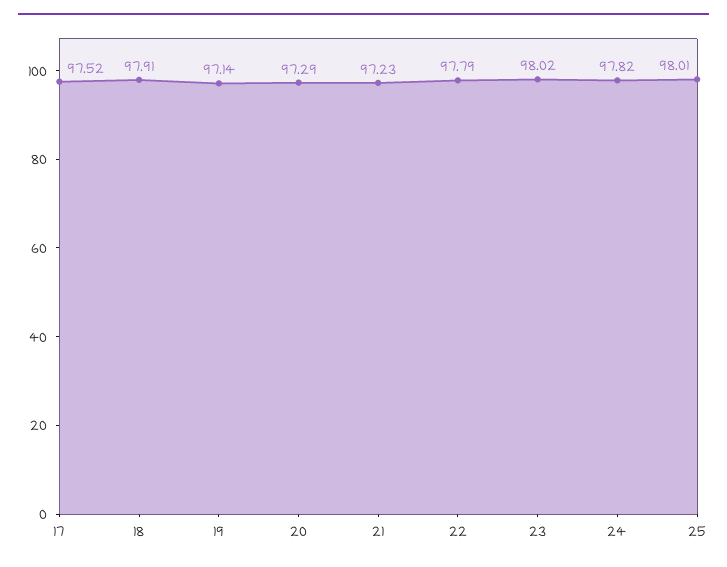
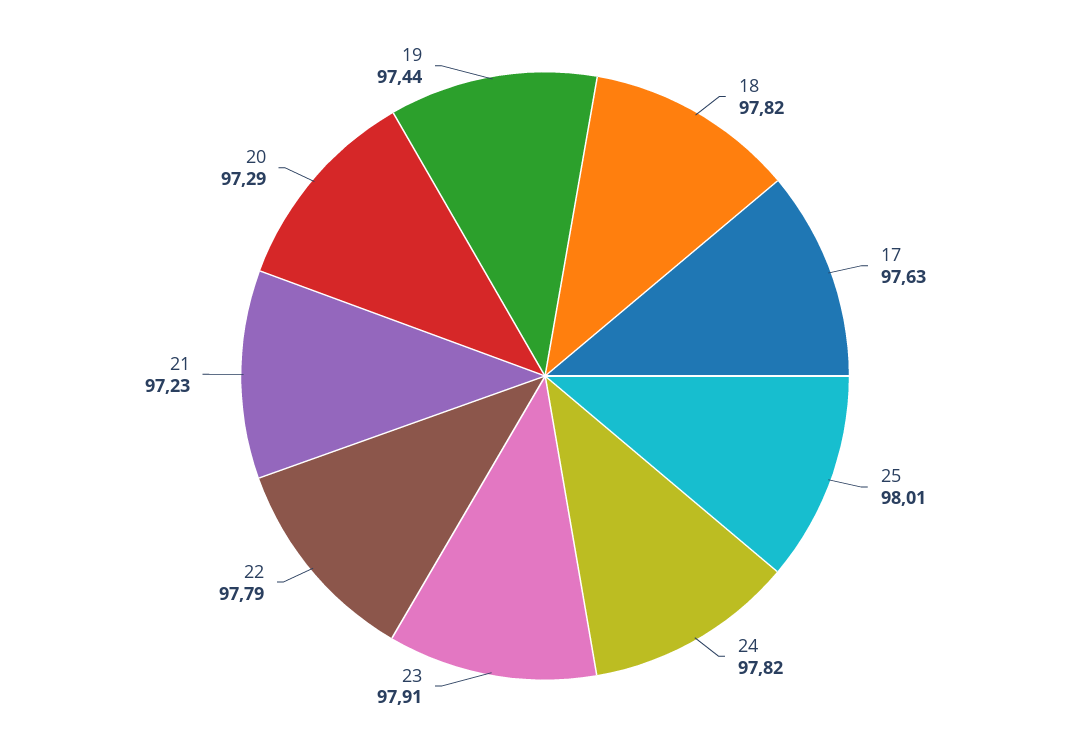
  {
-   "17": 97.52,
+   "17": 97.63,
-   "18": 97.91,
+   "18": 97.82,
-   "19": 97.14,
+   "19": 97.44,
    "20": 97.29,
    "21": 97.23,
    "22": 97.79,
-   "23": 98.02,
+   "23": 97.91,
    "24": 97.82,
    "25": 98.01
  }

